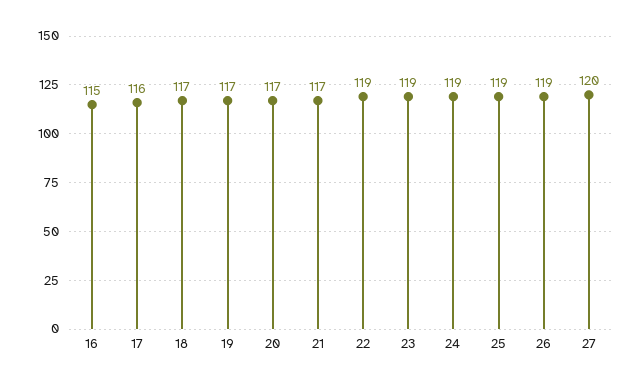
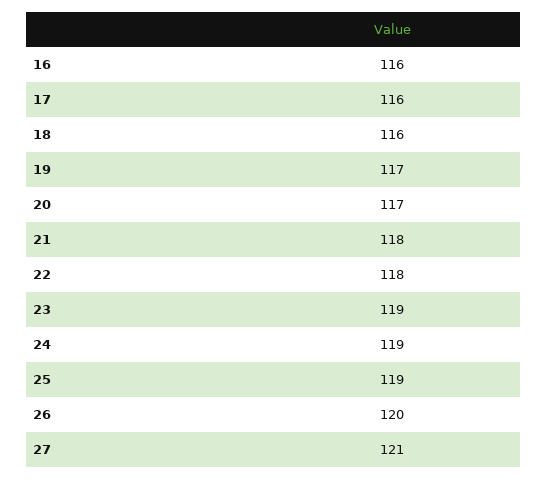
  {
-   "16": 115,
+   "16": 116,
    "17": 116,
-   "18": 117,
+   "18": 116,
    "19": 117,
    "20": 117,
-   "21": 117,
+   "21": 118,
-   "22": 119,
+   "22": 118,
    "23": 119,
    "24": 119,
    "25": 119,
-   "26": 119,
+   "26": 120,
-   "27": 120
+   "27": 121
  }

